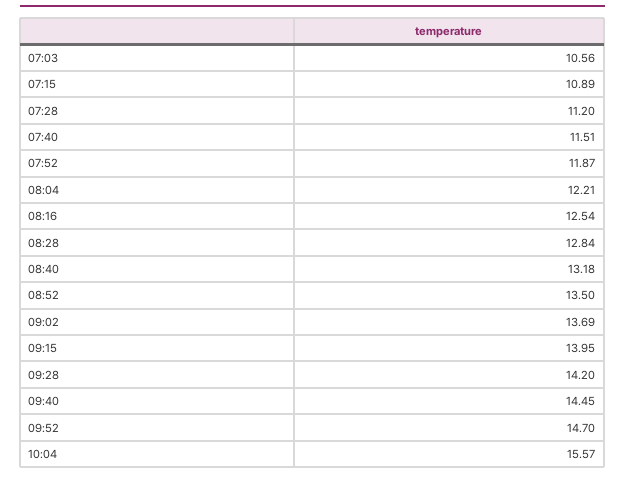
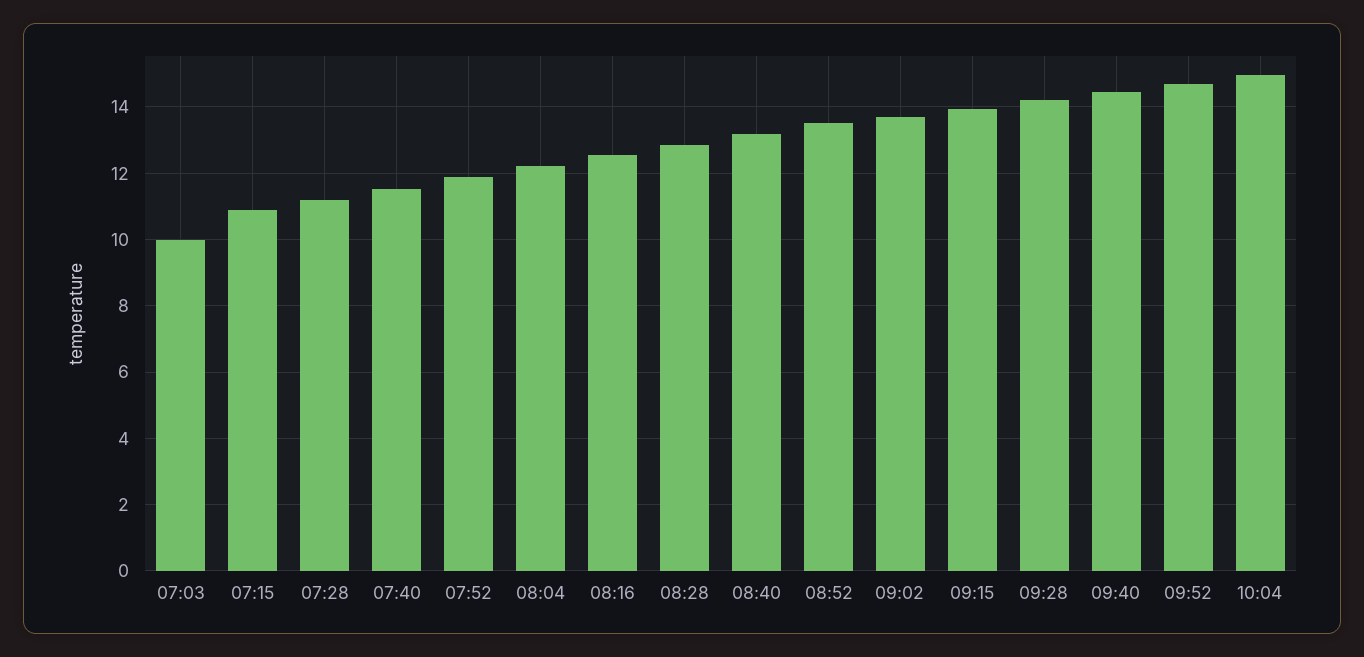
  {
-   "07:03": 10.56,
+   "07:03": 10,
    "07:15": 10.89,
    "07:28": 11.2,
    "07:40": 11.51,
    "07:52": 11.87,
    "08:04": 12.21,
    "08:16": 12.54,
    "08:28": 12.84,
    "08:40": 13.18,
    "08:52": 13.5,
    "09:02": 13.69,
    "09:15": 13.95,
    "09:28": 14.2,
    "09:40": 14.45,
    "09:52": 14.7,
-   "10:04": 15.57
+   "10:04": 15
  }

